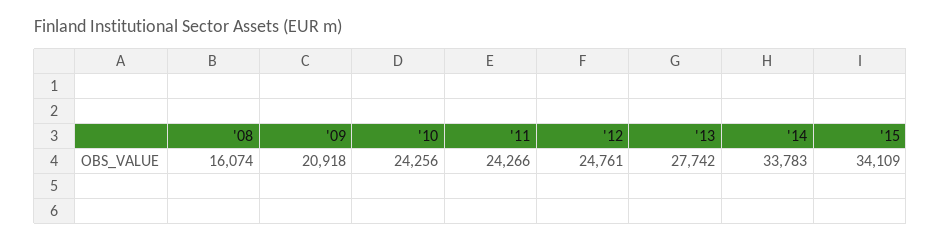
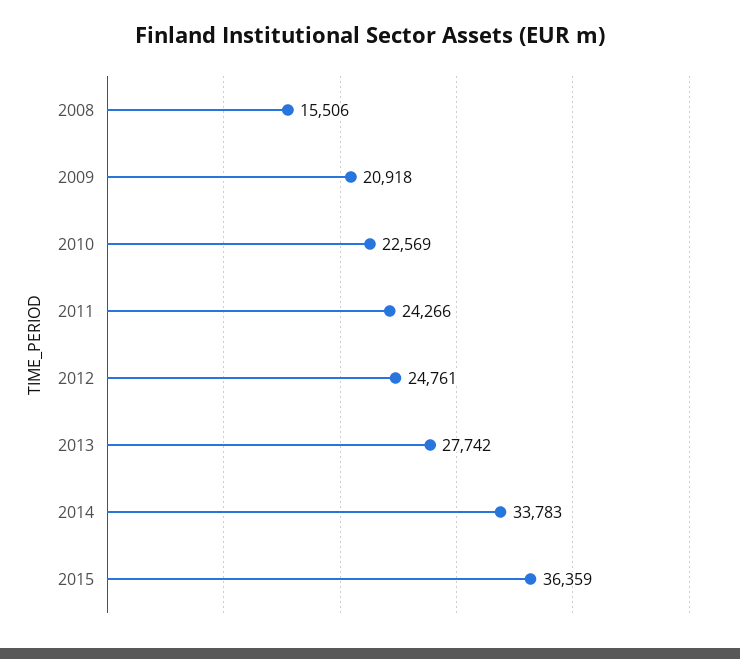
  {
-   "'08": 16074,
+   "'08": 15506,
    "'09": 20918,
-   "'10": 24256,
+   "'10": 22569,
    "'11": 24266,
    "'12": 24761,
    "'13": 27742,
    "'14": 33783,
-   "'15": 34109
+   "'15": 36359
  }

